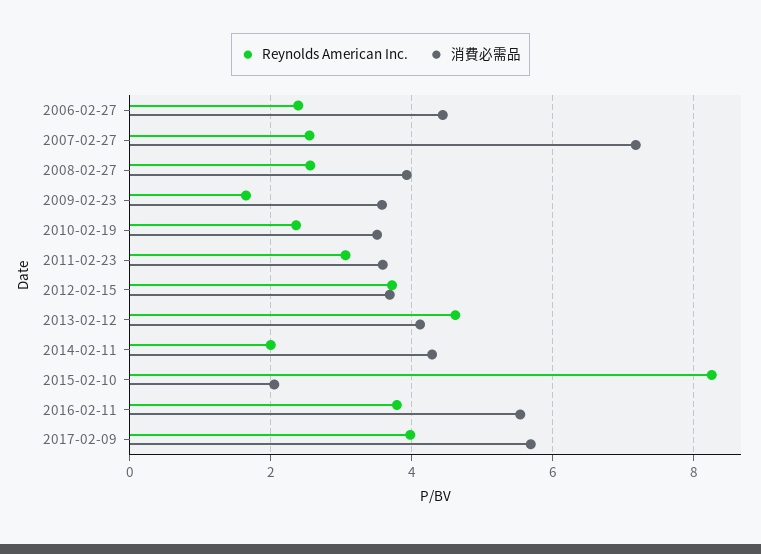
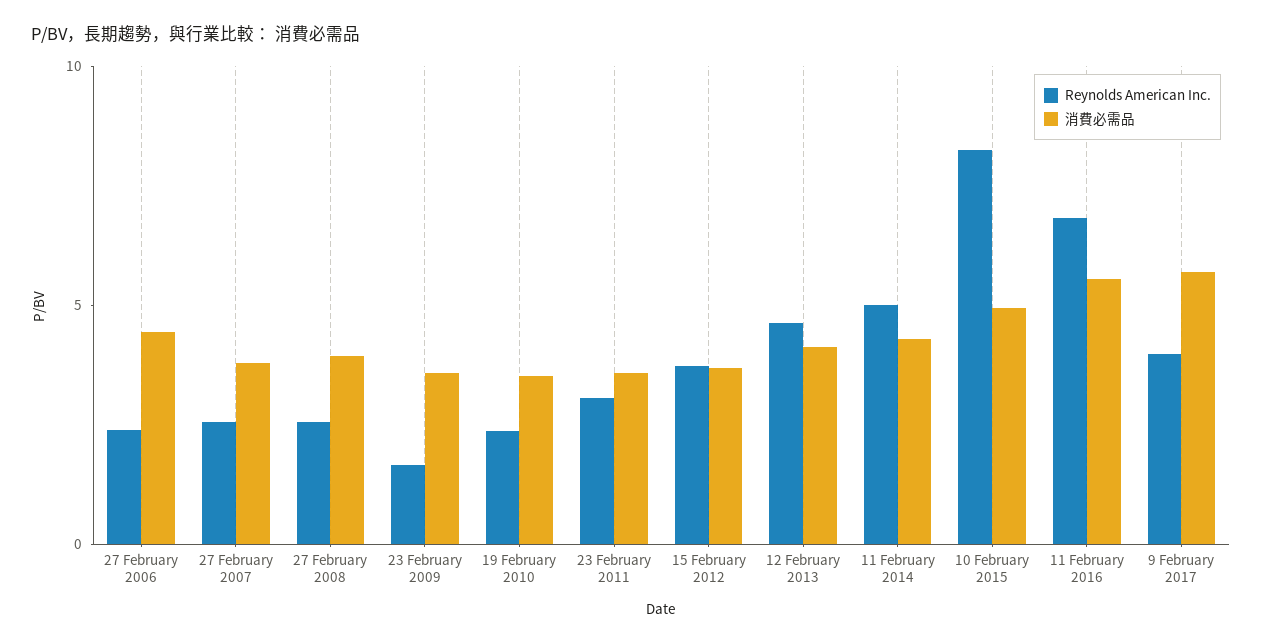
  {
    "Reynolds American Inc.": {
      "2006-02-27": 2.4,
      "2007-02-27": 2.6,
      "2008-02-27": 2.6,
      "2009-02-23": 1.6,
      "2010-02-19": 2.4,
      "2011-02-23": 3,
      "2012-02-15": 3.8,
      "2013-02-12": 4.6,
-     "2014-02-11": 2,
+     "2014-02-11": 5,
      "2015-02-10": 8.2,
-     "2016-02-11": 3.8,
+     "2016-02-11": 7,
      "2017-02-09": 4
    },
    "消費必需品": {
      "2006-02-27": 4.4,
-     "2007-02-27": 7.2,
+     "2007-02-27": 4,
      "2008-02-27": 4,
      "2009-02-23": 3.6,
      "2010-02-19": 3.6,
      "2011-02-23": 3.6,
      "2012-02-15": 3.6,
      "2013-02-12": 4.2,
      "2014-02-11": 4.2,
-     "2015-02-10": 2,
+     "2015-02-10": 5,
      "2016-02-11": 5.6,
      "2017-02-09": 5.6
    }
  }

